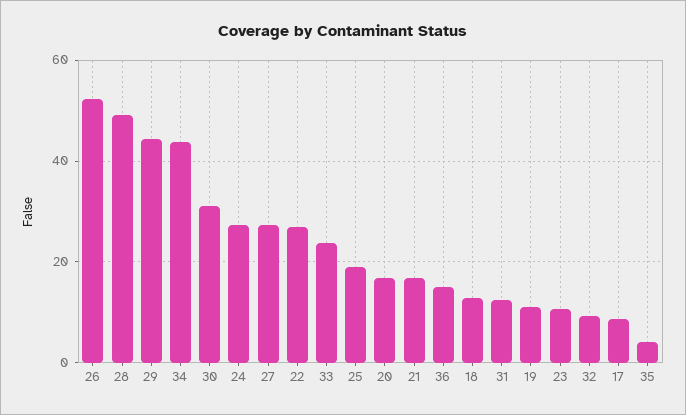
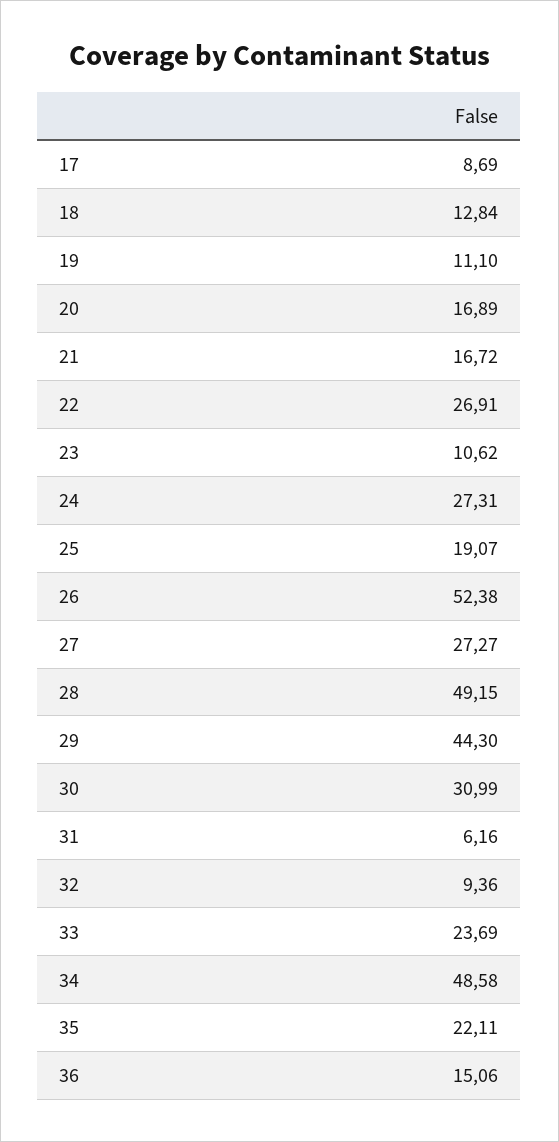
  {
    "26": 52.38,
    "28": 49.15,
    "29": 44.3,
-   "34": 44,
+   "34": 48.58,
    "30": 30.99,
    "24": 27.31,
    "27": 27.27,
    "22": 26.91,
    "33": 23.69,
    "25": 19.07,
    "20": 16.89,
    "21": 16.72,
    "36": 15.06,
    "18": 12.84,
-   "31": 12,
+   "31": 6.16,
    "19": 11.1,
    "23": 10.62,
    "32": 9.36,
    "17": 8.69,
-   "35": 4
+   "35": 22.11
  }

